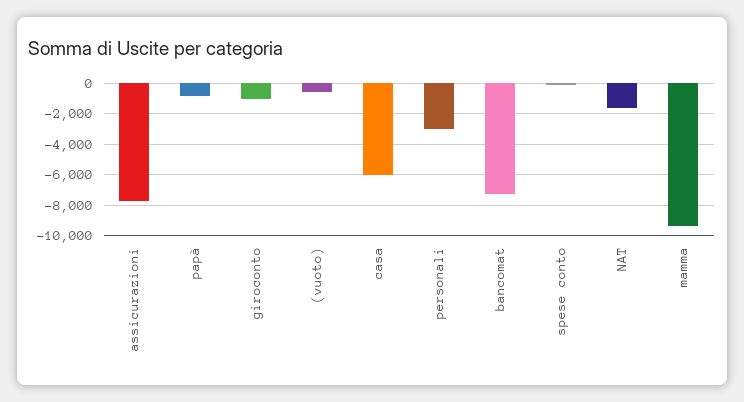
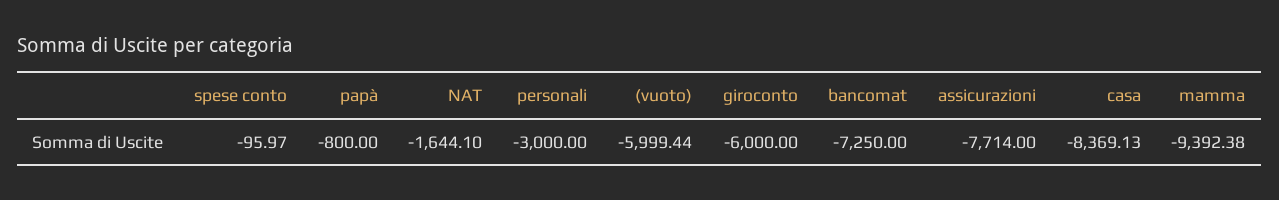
  {
    "assicurazioni": -7714,
    "papà": -800,
-   "giroconto": -1000,
+   "giroconto": -6000,
-   "(vuoto)": -500,
+   "(vuoto)": -5999.44,
-   "casa": -6000,
+   "casa": -8369.13,
    "personali": -3000,
    "bancomat": -7250,
    "spese conto": -95.97,
    "NAT": -1644.1,
    "mamma": -9392.38
  }

